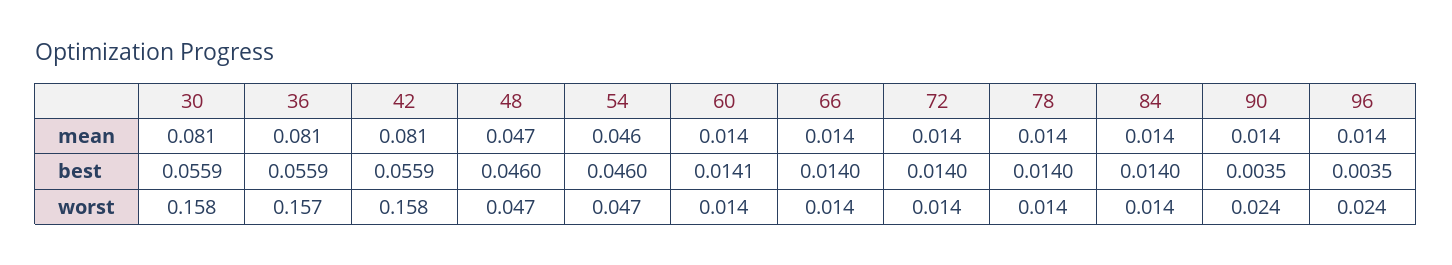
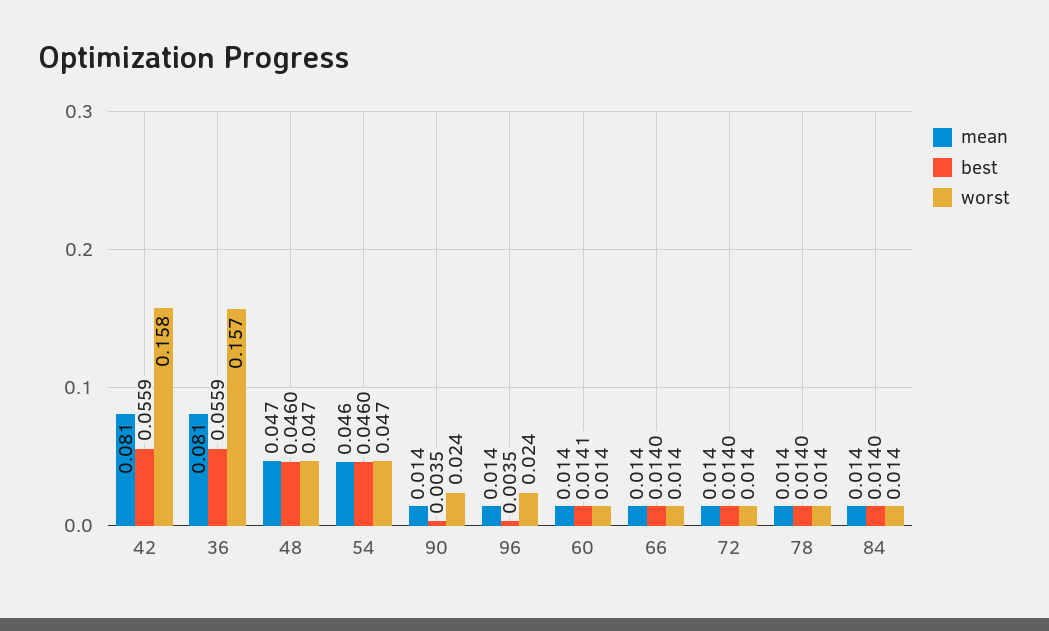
  {
    "mean": {
-     "30": 0.081,
      "36": 0.081,
      "42": 0.081,
      "48": 0.047,
      "54": 0.046,
      "60": 0.014,
      "66": 0.014,
      "72": 0.014,
      "78": 0.014,
      "84": 0.014,
      "90": 0.014,
      "96": 0.014
    },
    "best": {
-     "30": 0.0559,
      "36": 0.0559,
      "42": 0.0559,
      "48": 0.046,
      "54": 0.046,
      "60": 0.0141,
      "66": 0.014,
      "72": 0.014,
      "78": 0.014,
      "84": 0.014,
      "90": 0.0035,
      "96": 0.0035
    },
    "worst": {
-     "30": 0.158,
      "36": 0.157,
      "42": 0.158,
      "48": 0.047,
      "54": 0.047,
      "60": 0.014,
      "66": 0.014,
      "72": 0.014,
      "78": 0.014,
      "84": 0.014,
      "90": 0.024,
      "96": 0.024
    }
  }

